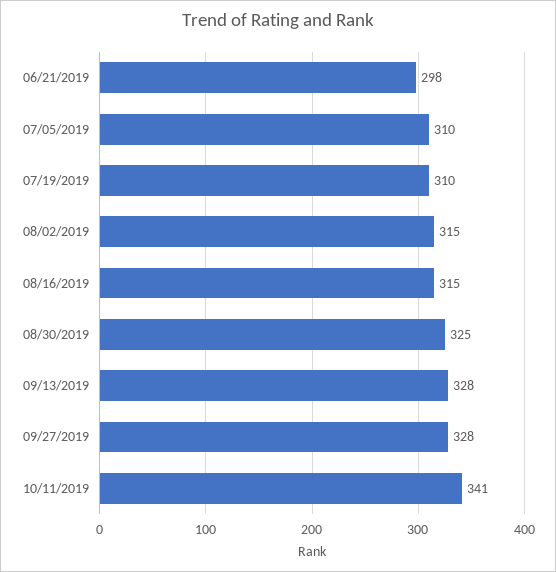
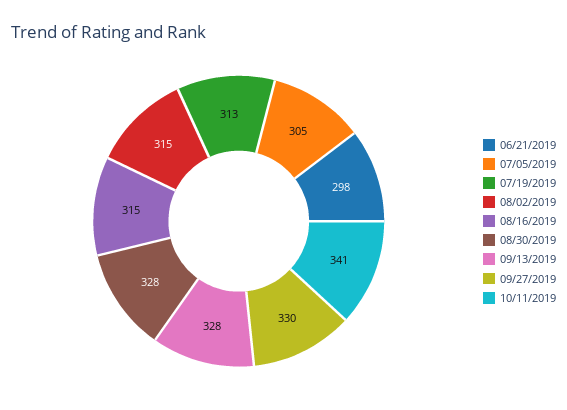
  {
    "06/21/2019": 298,
-   "07/05/2019": 310,
+   "07/05/2019": 305,
-   "07/19/2019": 310,
+   "07/19/2019": 313,
    "08/02/2019": 315,
    "08/16/2019": 315,
-   "08/30/2019": 325,
+   "08/30/2019": 328,
    "09/13/2019": 328,
-   "09/27/2019": 328,
+   "09/27/2019": 330,
    "10/11/2019": 341
  }

